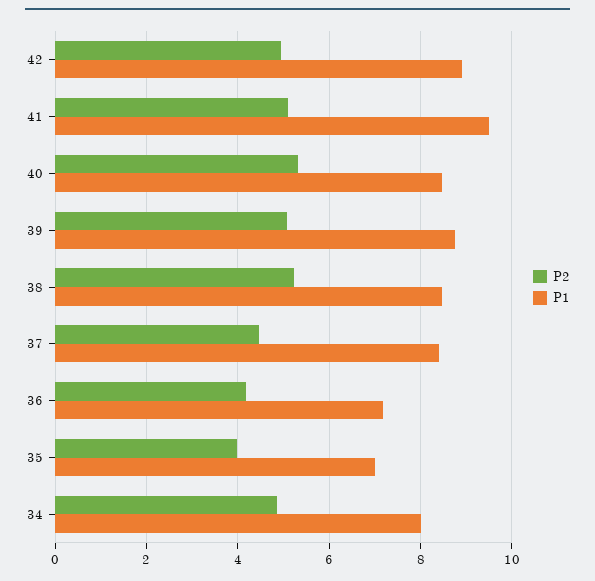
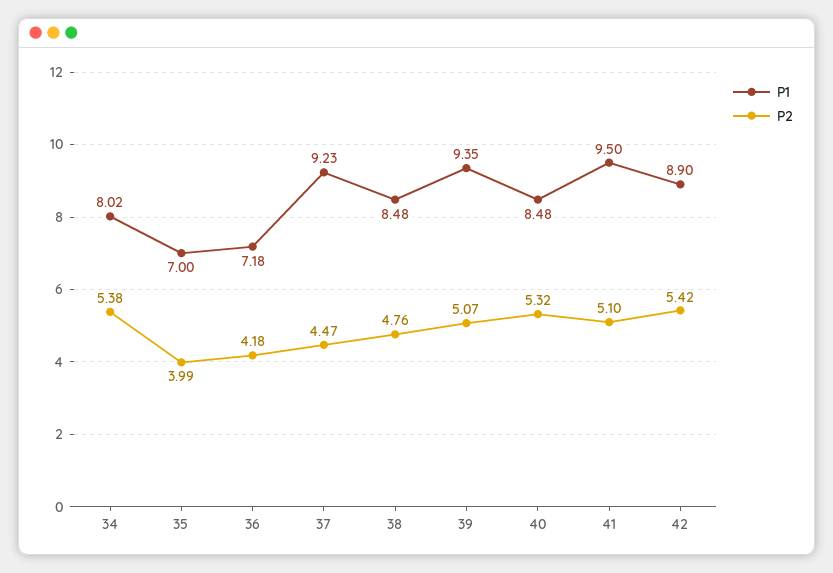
  {
    "P2": {
-     "42": 5,
+     "42": 5.42,
      "41": 5.1,
      "40": 5.32,
      "39": 5.07,
-     "38": 5.2,
+     "38": 4.76,
      "37": 4.47,
      "36": 4.18,
      "35": 3.99,
-     "34": 4.8
+     "34": 5.38
    },
    "P1": {
      "42": 8.9,
      "41": 9.5,
      "40": 8.48,
-     "39": 8.8,
+     "39": 9.35,
      "38": 8.48,
-     "37": 8.4,
+     "37": 9.23,
      "36": 7.18,
      "35": 7,
      "34": 8.02
    }
  }

